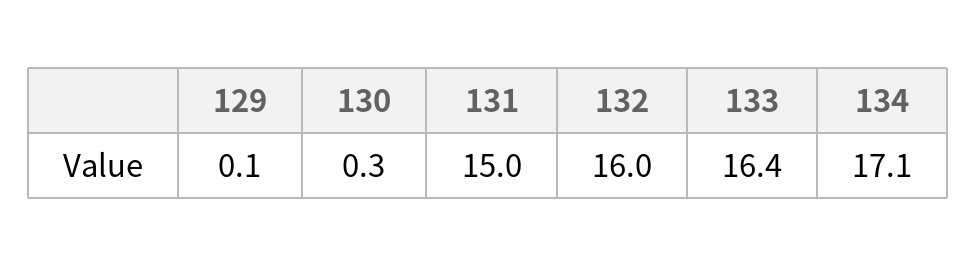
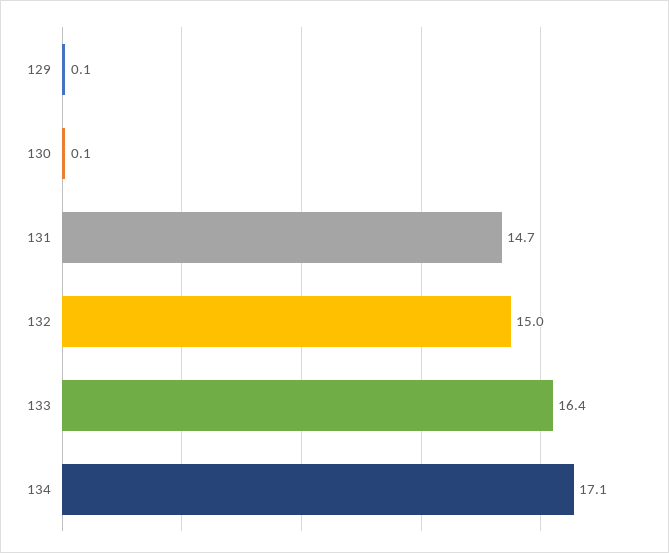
  {
    "129": 0.1,
-   "130": 0.3,
+   "130": 0.1,
-   "131": 15,
+   "131": 14.7,
-   "132": 16,
+   "132": 15,
    "133": 16.4,
    "134": 17.1
  }

